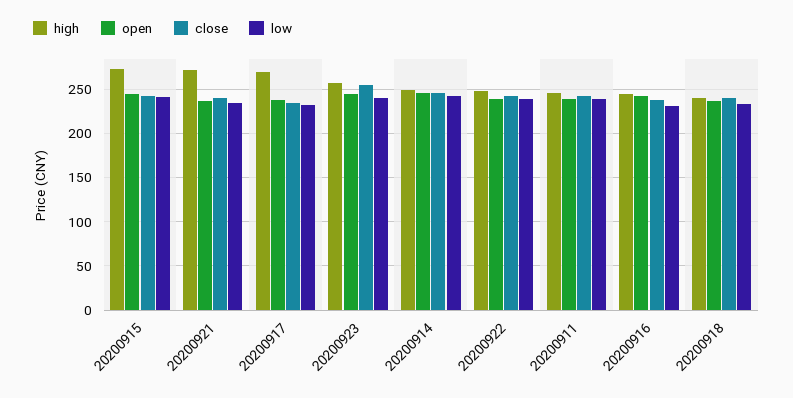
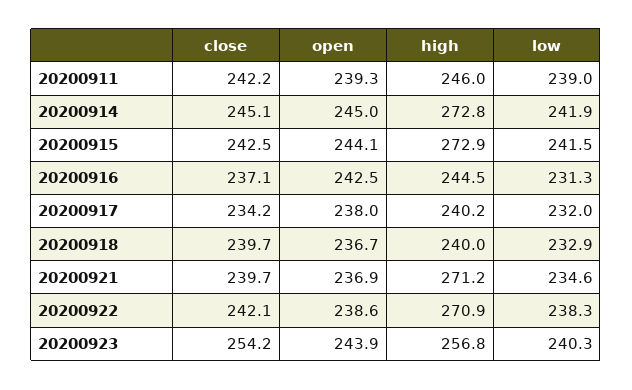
  {
    "high": {
      "20200915": 272.9,
      "20200921": 271.2,
-     "20200917": 270,
+     "20200917": 240.2,
      "20200923": 256.8,
-     "20200914": 250,
+     "20200914": 272.8,
-     "20200922": 250,
+     "20200922": 270.9,
      "20200911": 246,
      "20200916": 244.5,
      "20200918": 240
    },
    "open": {
      "20200915": 244.1,
      "20200921": 236.9,
      "20200917": 238,
      "20200923": 243.9,
      "20200914": 245,
      "20200922": 238.6,
      "20200911": 239.3,
      "20200916": 242.5,
      "20200918": 236.7
    },
    "close": {
      "20200915": 242.5,
      "20200921": 239.7,
      "20200917": 234.2,
      "20200923": 254.2,
      "20200914": 245.1,
      "20200922": 242.1,
      "20200911": 242.2,
      "20200916": 237.1,
      "20200918": 239.7
    },
    "low": {
      "20200915": 241.5,
      "20200921": 234.6,
      "20200917": 232,
      "20200923": 240.3,
      "20200914": 241.9,
      "20200922": 238.3,
      "20200911": 239,
      "20200916": 231.3,
      "20200918": 232.9
    }
  }

